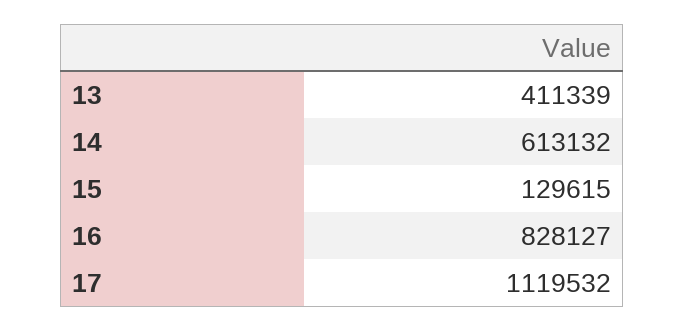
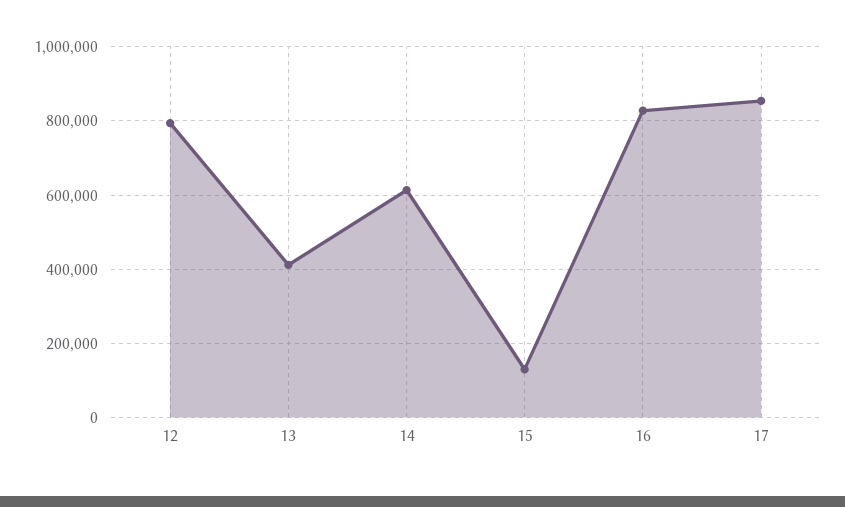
  {
    "13": 411339,
    "14": 613132,
    "15": 129615,
    "16": 828127,
-   "17": 1119532
+   "17": 860000,
+   "12": 800000
  }

